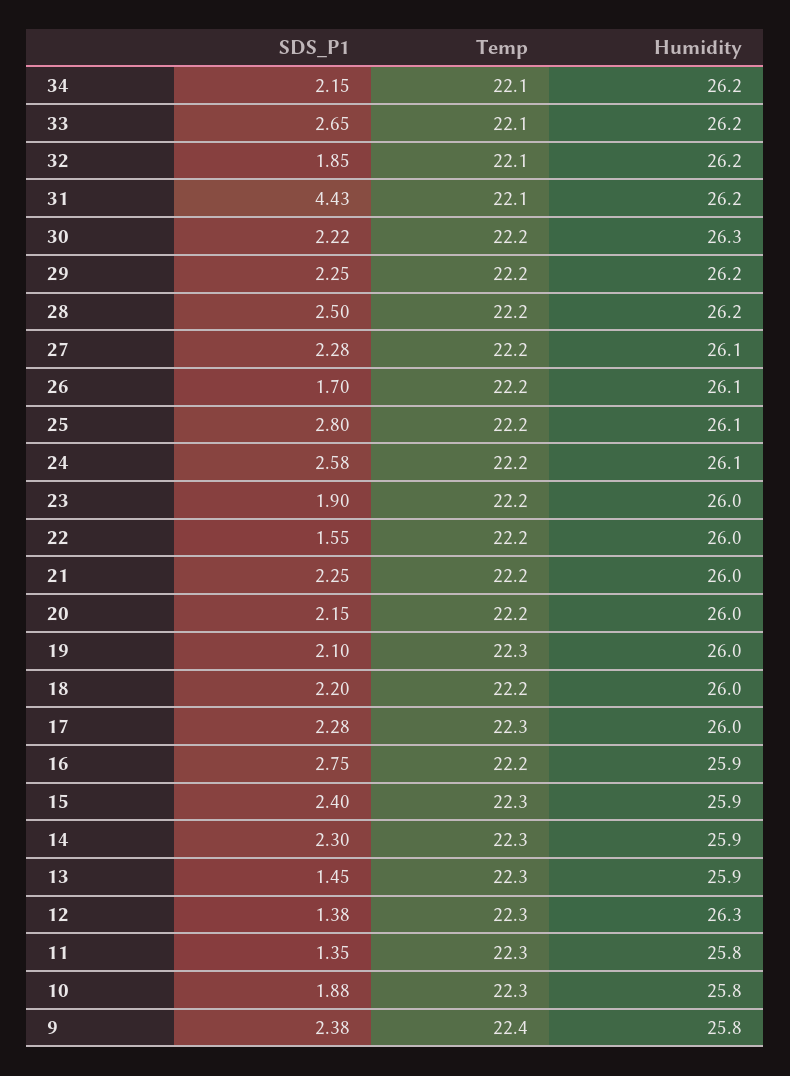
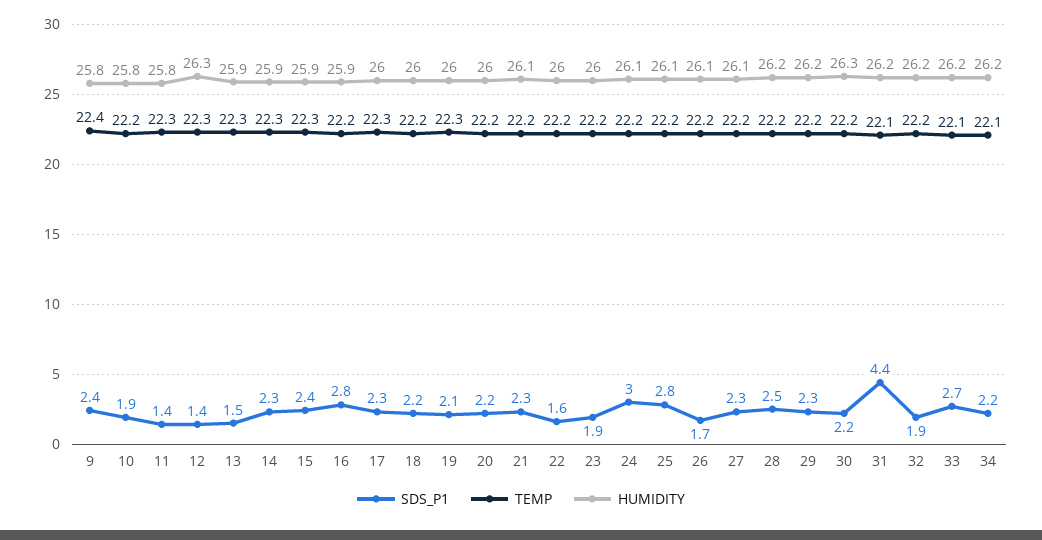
  {
    "SDS_P1": {
      "34": 2.15,
      "33": 2.65,
      "32": 1.85,
      "31": 4.43,
      "30": 2.22,
      "29": 2.25,
      "28": 2.5,
      "27": 2.28,
      "26": 1.7,
      "25": 2.8,
-     "24": 2.58,
+     "24": 3,
      "23": 1.9,
      "22": 1.55,
      "21": 2.25,
      "20": 2.15,
      "19": 2.1,
      "18": 2.2,
      "17": 2.28,
      "16": 2.75,
      "15": 2.4,
      "14": 2.3,
      "13": 1.45,
      "12": 1.38,
      "11": 1.35,
      "10": 1.88,
      "9": 2.38
    },
    "Temp": {
      "34": 22.1,
      "33": 22.1,
-     "32": 22.1,
+     "32": 22.2,
      "31": 22.1,
      "30": 22.2,
      "29": 22.2,
      "28": 22.2,
      "27": 22.2,
      "26": 22.2,
      "25": 22.2,
      "24": 22.2,
      "23": 22.2,
      "22": 22.2,
      "21": 22.2,
      "20": 22.2,
      "19": 22.3,
      "18": 22.2,
      "17": 22.3,
      "16": 22.2,
      "15": 22.3,
      "14": 22.3,
      "13": 22.3,
      "12": 22.3,
      "11": 22.3,
-     "10": 22.3,
+     "10": 22.2,
      "9": 22.4
    },
    "Humidity": {
      "34": 26.2,
      "33": 26.2,
      "32": 26.2,
      "31": 26.2,
      "30": 26.3,
      "29": 26.2,
      "28": 26.2,
      "27": 26.1,
      "26": 26.1,
      "25": 26.1,
      "24": 26.1,
      "23": 26,
      "22": 26,
-     "21": 26,
+     "21": 26.1,
      "20": 26,
      "19": 26,
      "18": 26,
      "17": 26,
      "16": 25.9,
      "15": 25.9,
      "14": 25.9,
      "13": 25.9,
      "12": 26.3,
      "11": 25.8,
      "10": 25.8,
      "9": 25.8
    }
  }

